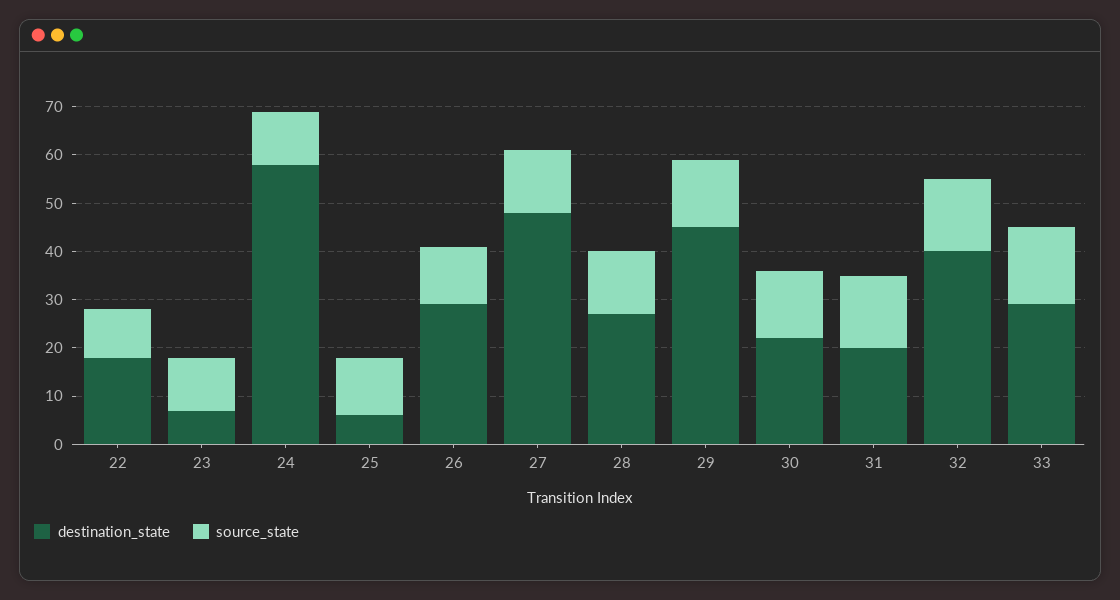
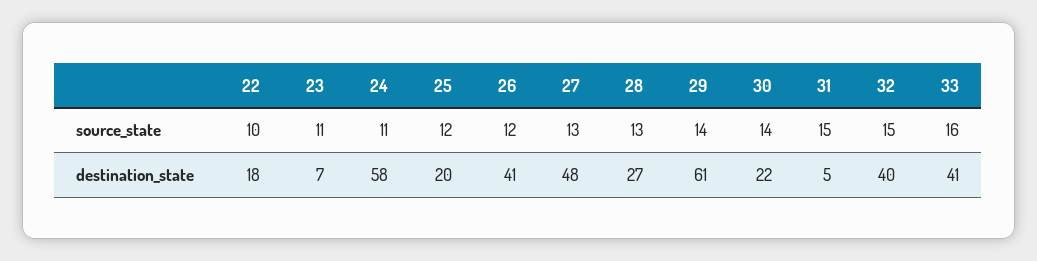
  {
    "destination_state": {
      "22": 18,
      "23": 7,
      "24": 58,
-     "25": 5,
+     "25": 20,
-     "26": 30,
+     "26": 41,
      "27": 48,
      "28": 27,
-     "29": 45,
+     "29": 61,
      "30": 22,
-     "31": 20,
+     "31": 5,
      "32": 40,
-     "33": 30
+     "33": 41
    },
    "source_state": {
      "22": 10,
      "23": 11,
      "24": 11,
      "25": 12,
      "26": 12,
      "27": 13,
      "28": 13,
      "29": 14,
      "30": 14,
      "31": 15,
      "32": 15,
      "33": 16
    }
  }

